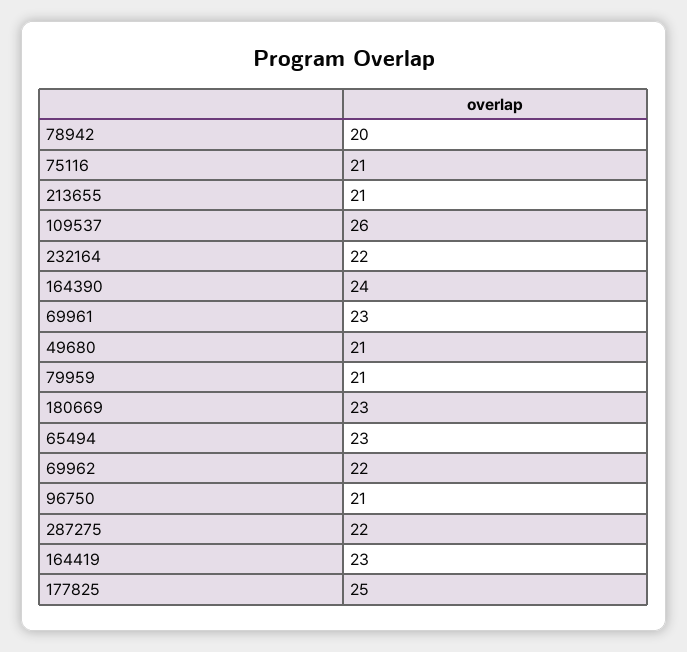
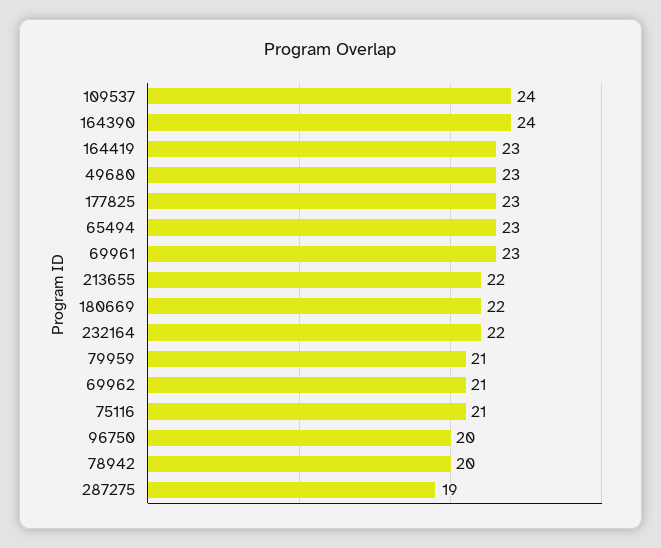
  {
    "78942": 20,
    "75116": 21,
-   "213655": 21,
+   "213655": 22,
-   "109537": 26,
+   "109537": 24,
    "232164": 22,
    "164390": 24,
    "69961": 23,
-   "49680": 21,
+   "49680": 23,
    "79959": 21,
-   "180669": 23,
+   "180669": 22,
    "65494": 23,
-   "69962": 22,
+   "69962": 21,
-   "96750": 21,
+   "96750": 20,
-   "287275": 22,
+   "287275": 19,
    "164419": 23,
-   "177825": 25
+   "177825": 23
  }

